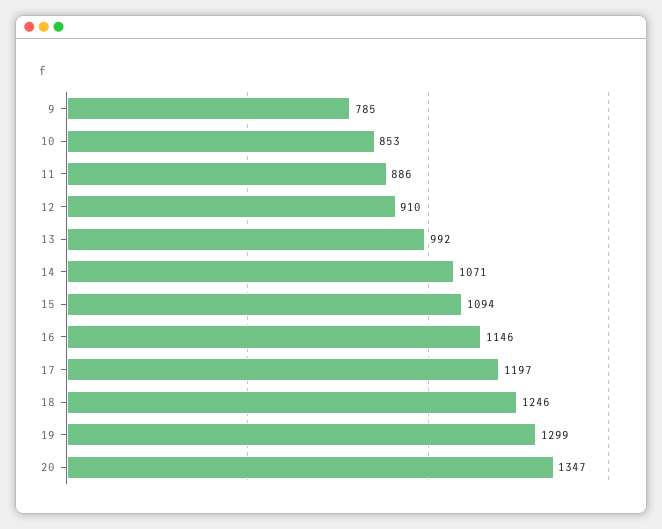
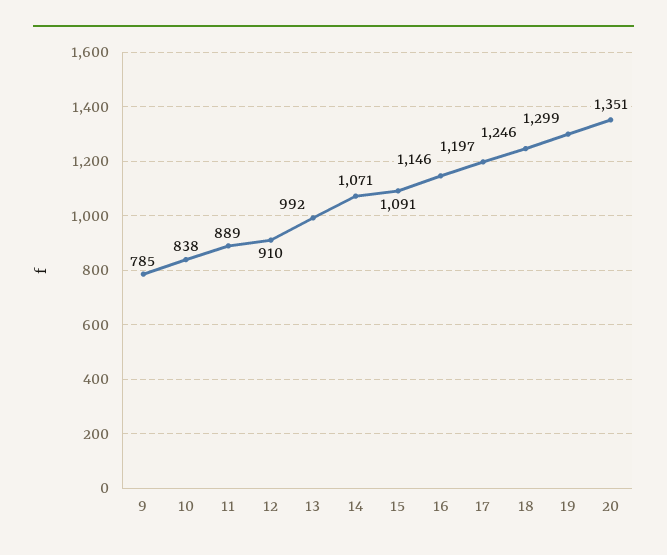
  {
    "9": 785,
-   "10": 853,
+   "10": 838,
-   "11": 886,
+   "11": 889,
    "12": 910,
    "13": 992,
    "14": 1071,
-   "15": 1094,
+   "15": 1091,
    "16": 1146,
    "17": 1197,
    "18": 1246,
    "19": 1299,
-   "20": 1347
+   "20": 1351
  }

